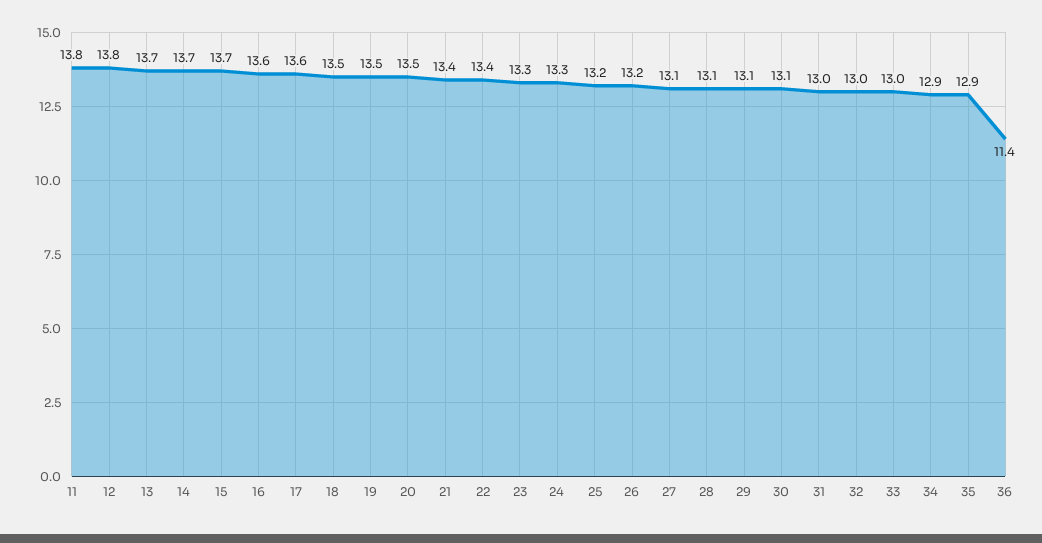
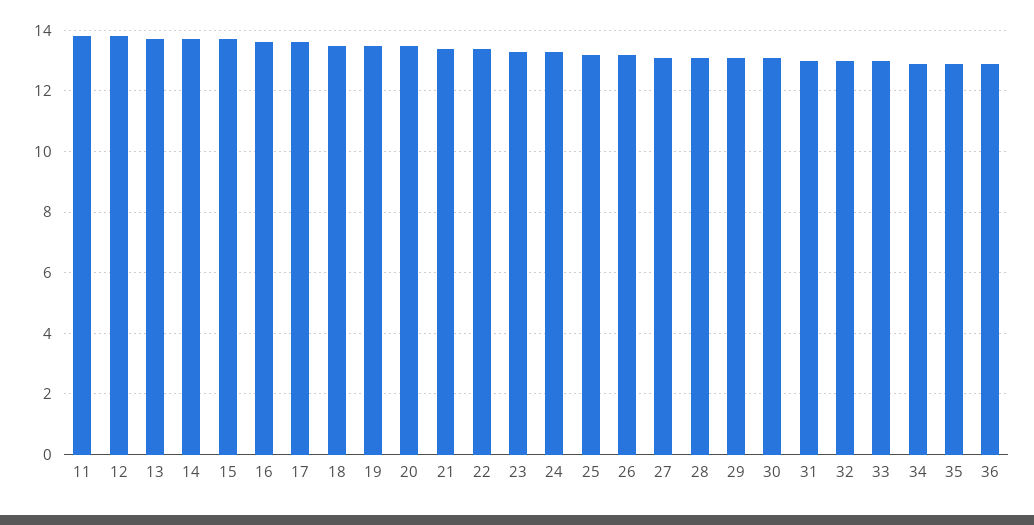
  {
    "11": 13.8,
    "12": 13.8,
    "13": 13.7,
    "14": 13.7,
    "15": 13.7,
    "16": 13.6,
    "17": 13.6,
    "18": 13.5,
    "19": 13.5,
    "20": 13.5,
    "21": 13.4,
    "22": 13.4,
    "23": 13.3,
    "24": 13.3,
    "25": 13.2,
    "26": 13.2,
    "27": 13.1,
    "28": 13.1,
    "29": 13.1,
    "30": 13.1,
    "31": 13,
    "32": 13,
    "33": 13,
    "34": 12.9,
    "35": 12.9,
-   "36": 11.4
+   "36": 13
  }

